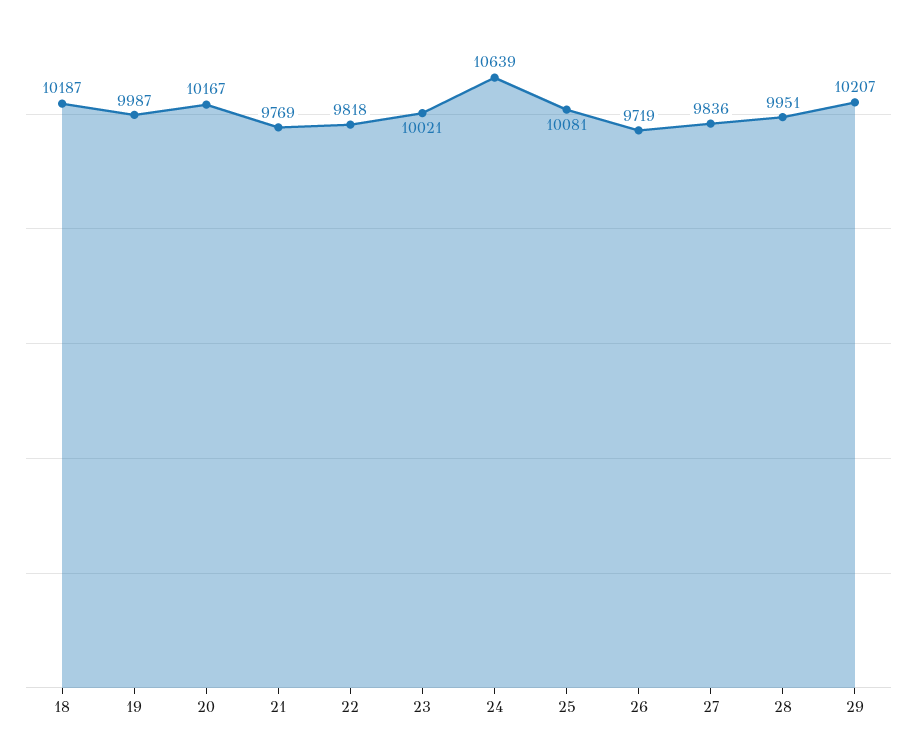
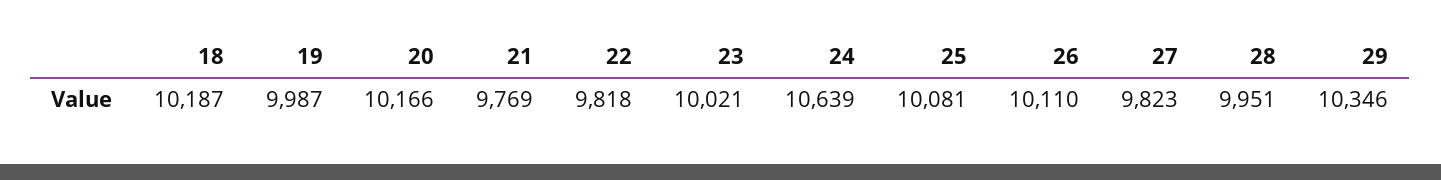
  {
    "18": 10187,
    "19": 9987,
-   "20": 10167,
+   "20": 10166,
    "21": 9769,
    "22": 9818,
    "23": 10021,
    "24": 10639,
    "25": 10081,
-   "26": 9719,
+   "26": 10110,
-   "27": 9836,
+   "27": 9823,
    "28": 9951,
-   "29": 10207
+   "29": 10346
  }

